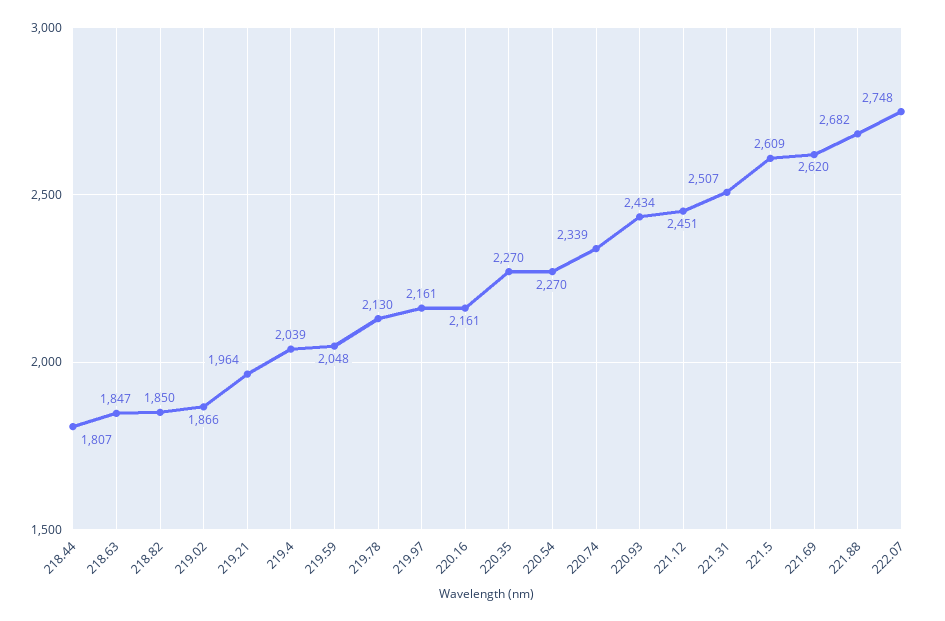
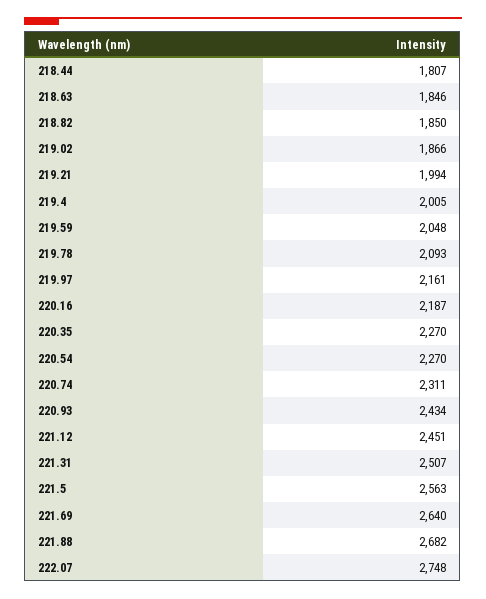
  {
    "218.44": 1807,
-   "218.63": 1847,
+   "218.63": 1846,
    "218.82": 1850,
    "219.02": 1866,
-   "219.21": 1964,
+   "219.21": 1994,
-   "219.4": 2039,
+   "219.4": 2005,
    "219.59": 2048,
-   "219.78": 2130,
+   "219.78": 2093,
    "219.97": 2161,
-   "220.16": 2161,
+   "220.16": 2187,
    "220.35": 2270,
    "220.54": 2270,
-   "220.74": 2339,
+   "220.74": 2311,
    "220.93": 2434,
    "221.12": 2451,
    "221.31": 2507,
-   "221.5": 2609,
+   "221.5": 2563,
-   "221.69": 2620,
+   "221.69": 2640,
    "221.88": 2682,
    "222.07": 2748
  }

